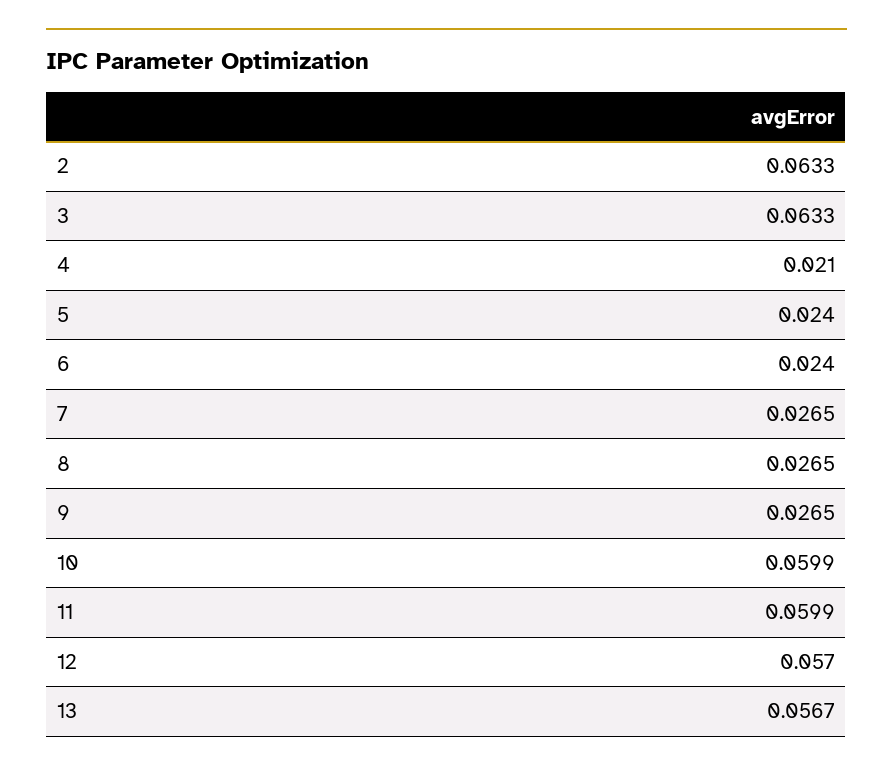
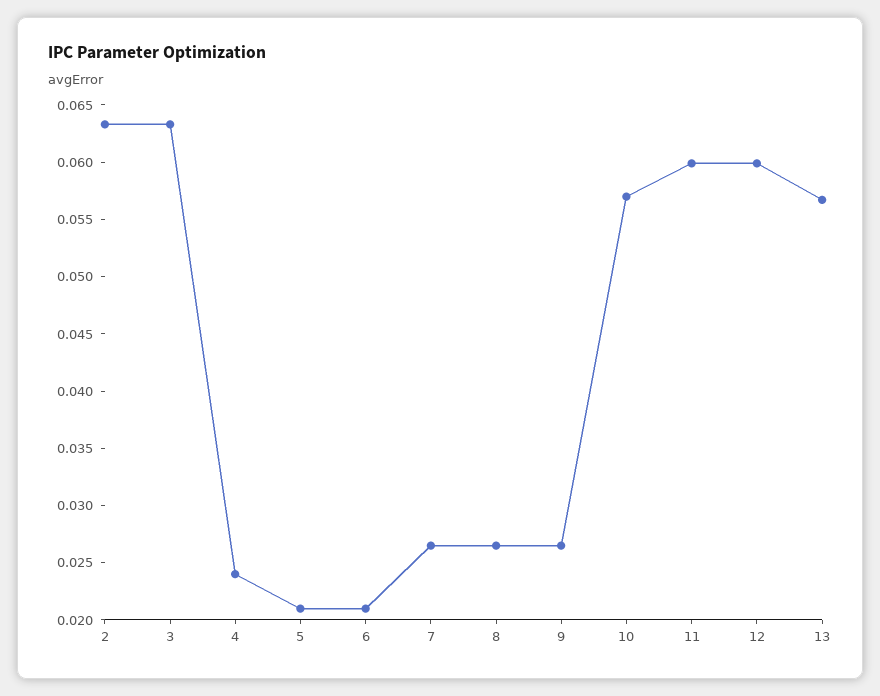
  {
    "2": 0.0633,
    "3": 0.0633,
-   "4": 0.021,
+   "4": 0.024,
-   "5": 0.024,
+   "5": 0.021,
-   "6": 0.024,
+   "6": 0.021,
    "7": 0.0265,
    "8": 0.0265,
    "9": 0.0265,
-   "10": 0.0599,
+   "10": 0.057,
    "11": 0.0599,
-   "12": 0.057,
+   "12": 0.06,
    "13": 0.0567
  }

